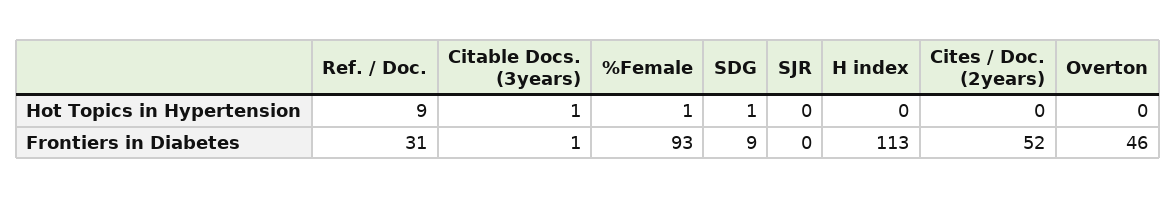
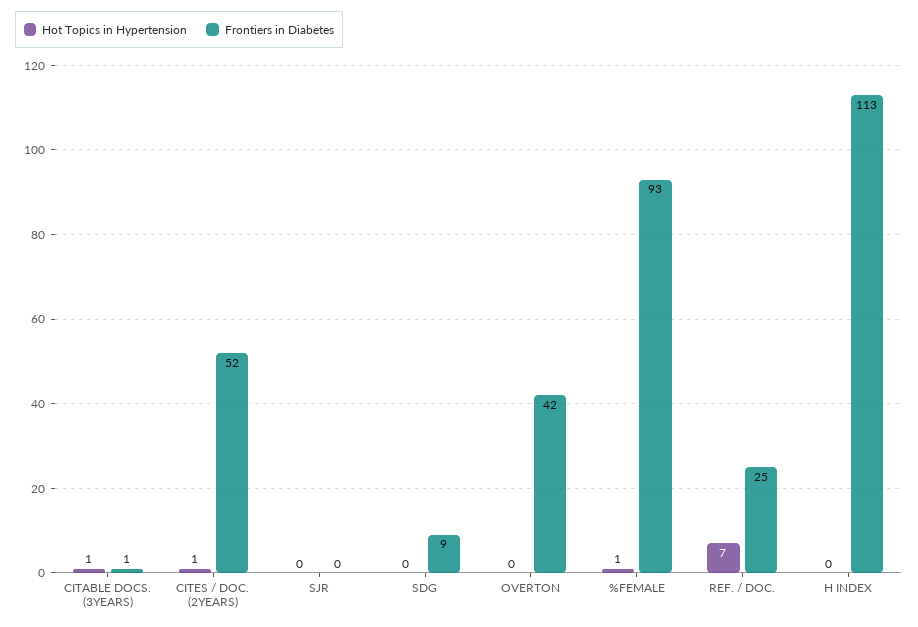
  {
    "Hot Topics in Hypertension": {
-     "Ref. / Doc.": 9,
+     "Ref. / Doc.": 7,
      "Citable Docs. (3years)": 1,
      "%Female": 1,
-     "SDG": 1,
+     "SDG": 0,
      "SJR": 0,
      "H index": 0,
-     "Cites / Doc. (2years)": 0,
+     "Cites / Doc. (2years)": 1,
      "Overton": 0
    },
    "Frontiers in Diabetes": {
-     "Ref. / Doc.": 31,
+     "Ref. / Doc.": 25,
      "Citable Docs. (3years)": 1,
      "%Female": 93,
      "SDG": 9,
      "SJR": 0,
      "H index": 113,
      "Cites / Doc. (2years)": 52,
-     "Overton": 46
+     "Overton": 42
    }
  }

